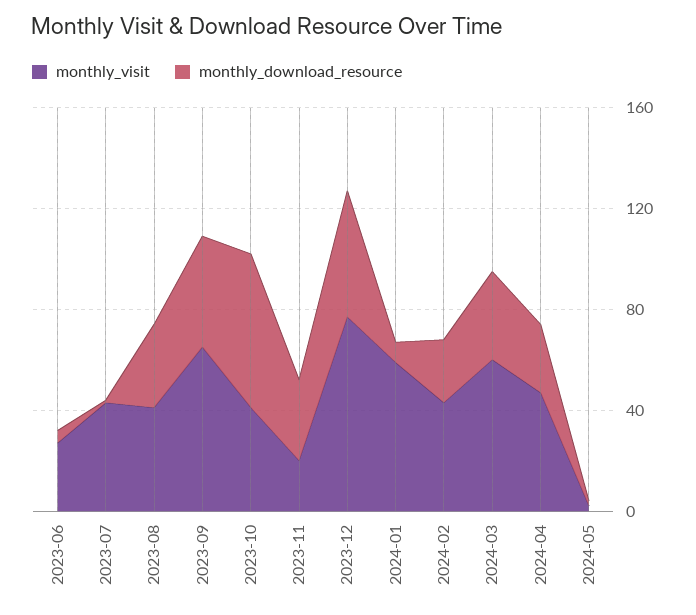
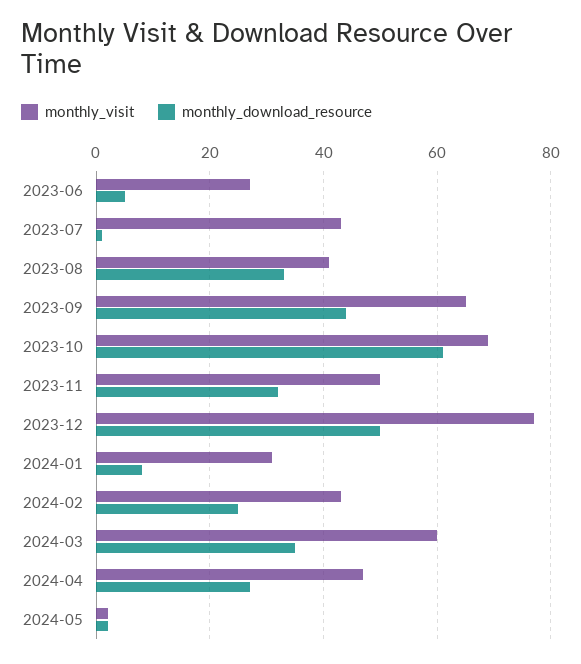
  {
    "monthly_visit": {
      "2023-06": 25,
      "2023-07": 45,
      "2023-08": 40,
      "2023-09": 65,
-     "2023-10": 40,
+     "2023-10": 70,
-     "2023-11": 20,
+     "2023-11": 50,
      "2023-12": 75,
-     "2024-01": 60,
+     "2024-01": 30,
      "2024-02": 45,
      "2024-03": 60,
      "2024-04": 45,
      "2024-05": 0
    },
    "monthly_download_resource": {
      "2023-06": 5,
      "2023-07": 0,
      "2023-08": 35,
      "2023-09": 45,
      "2023-10": 60,
      "2023-11": 30,
      "2023-12": 50,
      "2024-01": 10,
      "2024-02": 25,
      "2024-03": 35,
      "2024-04": 25,
      "2024-05": 0
    }
  }

